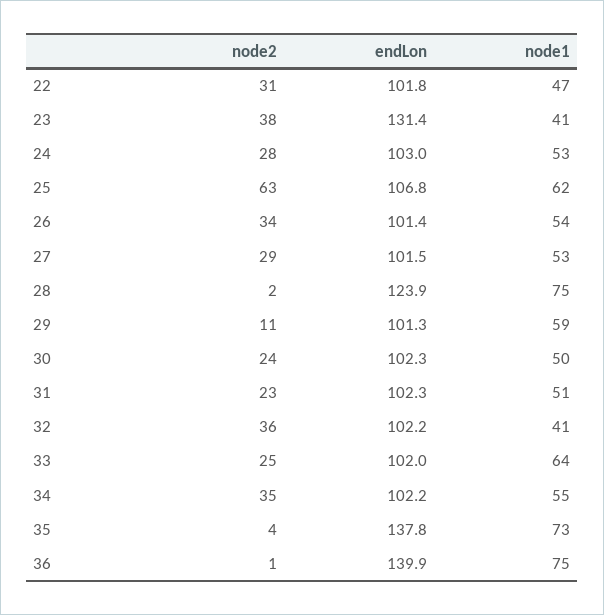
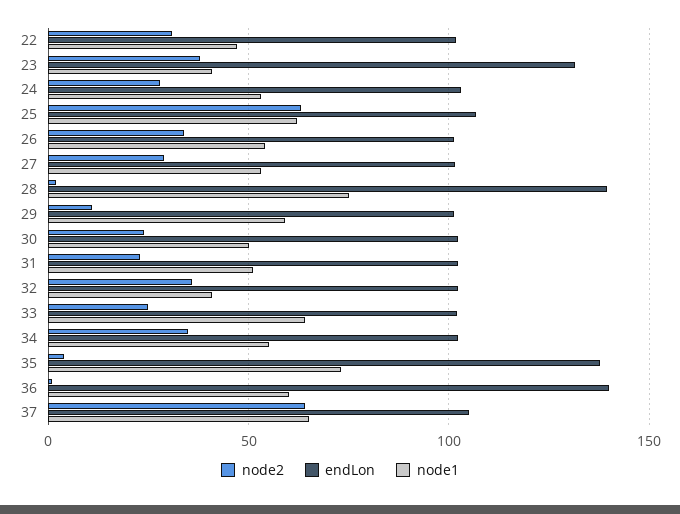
  {
    "node2": {
      "22": 31,
      "23": 38,
      "24": 28,
      "25": 63,
      "26": 34,
      "27": 29,
      "28": 2,
      "29": 11,
      "30": 24,
      "31": 23,
      "32": 36,
      "33": 25,
      "34": 35,
      "35": 4,
-     "36": 1
+     "36": 1,
+     "37": 65
    },
    "endLon": {
      "22": 101.8,
      "23": 131.4,
      "24": 103,
      "25": 106.8,
      "26": 101.4,
      "27": 101.5,
-     "28": 123.9,
+     "28": 140,
      "29": 101.3,
      "30": 102.3,
      "31": 102.3,
      "32": 102.2,
      "33": 102,
      "34": 102.2,
      "35": 137.8,
-     "36": 139.9
+     "36": 139.9,
+     "37": 105
    },
    "node1": {
      "22": 47,
      "23": 41,
      "24": 53,
      "25": 62,
      "26": 54,
      "27": 53,
      "28": 75,
      "29": 59,
      "30": 50,
      "31": 51,
      "32": 41,
      "33": 64,
      "34": 55,
      "35": 73,
-     "36": 75
+     "36": 60,
+     "37": 65
    }
  }

